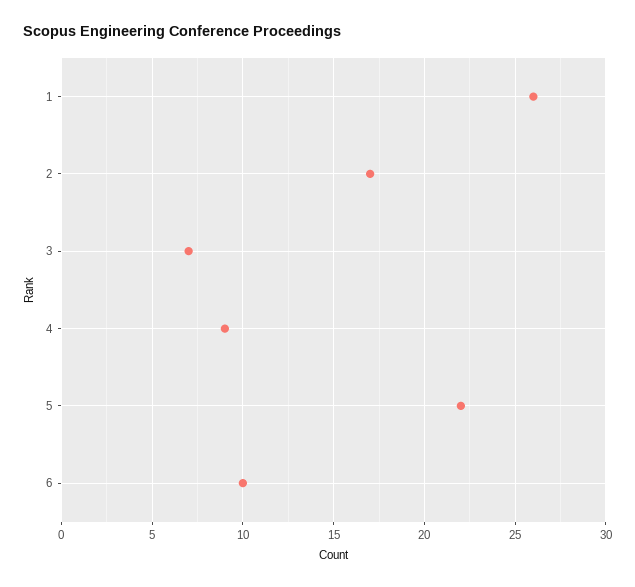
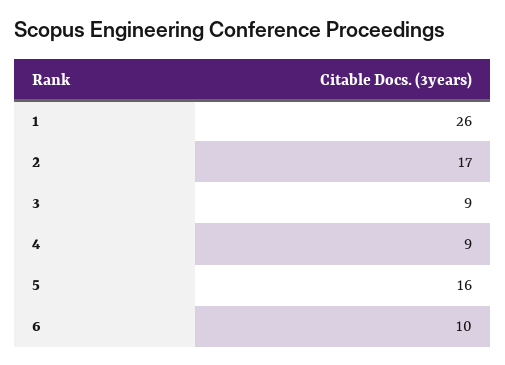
  {
    "1": 26,
    "2": 17,
-   "3": 7,
+   "3": 9,
    "4": 9,
-   "5": 22,
+   "5": 16,
    "6": 10
  }

